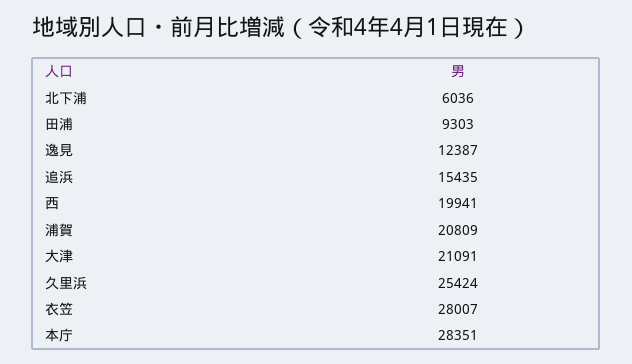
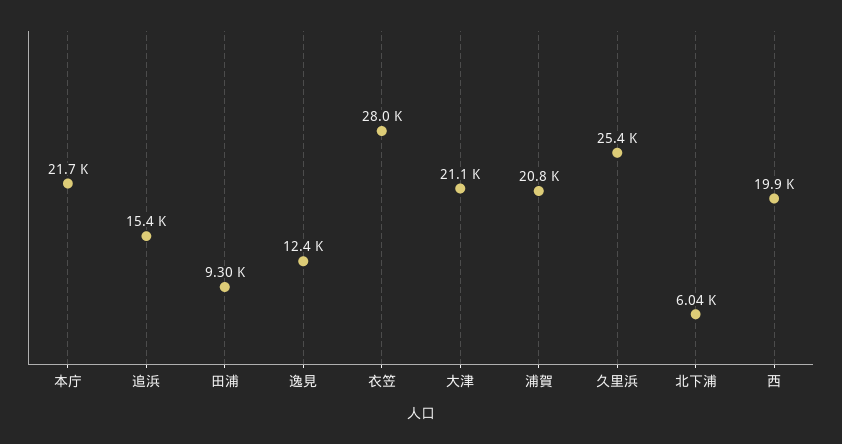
  {
    "北下浦": 6036,
    "田浦": 9303,
    "逸見": 12387,
    "追浜": 15435,
    "西": 19941,
    "浦賀": 20809,
    "大津": 21091,
    "久里浜": 25424,
    "衣笠": 28007,
-   "本庁": 28351
+   "本庁": 21700
  }

